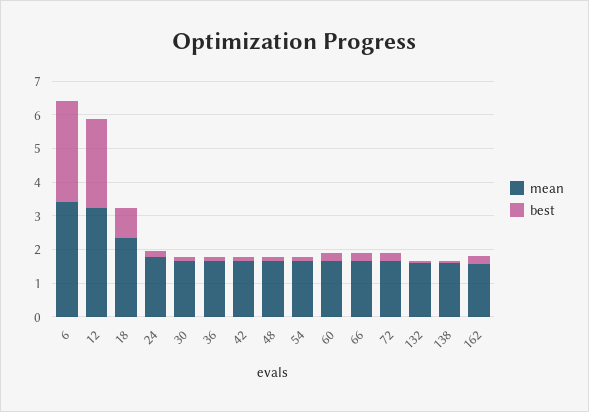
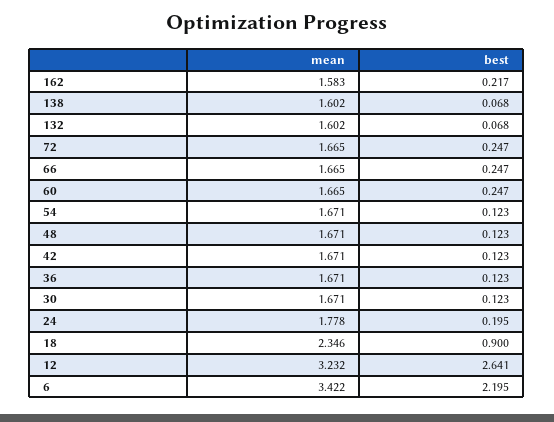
  {
    "mean": {
      "6": 3.422,
      "12": 3.232,
      "18": 2.346,
      "24": 1.778,
      "30": 1.671,
      "36": 1.671,
      "42": 1.671,
      "48": 1.671,
      "54": 1.671,
      "60": 1.665,
      "66": 1.665,
      "72": 1.665,
      "132": 1.602,
      "138": 1.602,
      "162": 1.583
    },
    "best": {
-     "6": 3,
+     "6": 2.195,
      "12": 2.641,
      "18": 0.9,
      "24": 0.195,
      "30": 0.123,
      "36": 0.123,
      "42": 0.123,
      "48": 0.123,
      "54": 0.123,
      "60": 0.247,
      "66": 0.247,
      "72": 0.247,
      "132": 0.068,
      "138": 0.068,
      "162": 0.217
    }
  }

